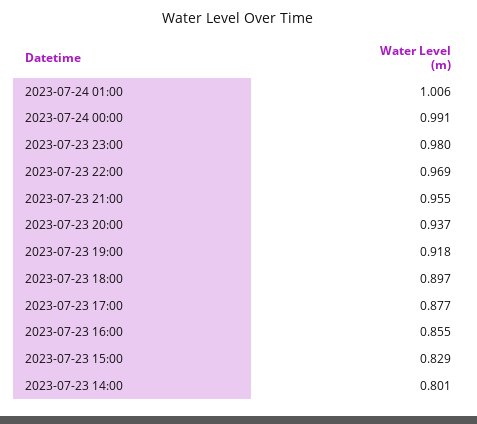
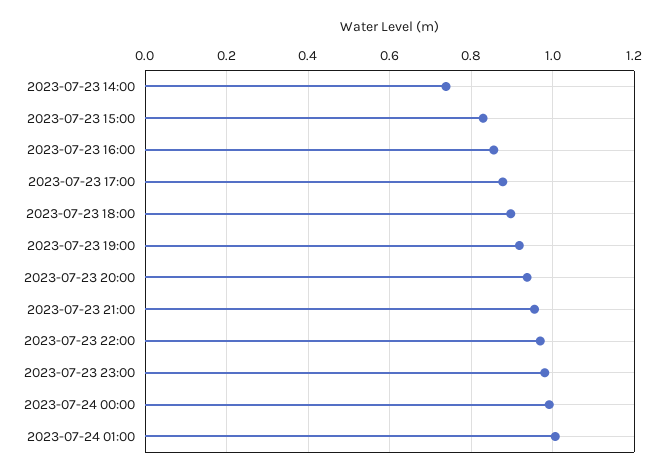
  {
    "2023-07-24 01:00": 1.006,
    "2023-07-24 00:00": 0.991,
    "2023-07-23 23:00": 0.98,
    "2023-07-23 22:00": 0.969,
    "2023-07-23 21:00": 0.955,
    "2023-07-23 20:00": 0.937,
    "2023-07-23 19:00": 0.918,
    "2023-07-23 18:00": 0.897,
    "2023-07-23 17:00": 0.877,
    "2023-07-23 16:00": 0.855,
    "2023-07-23 15:00": 0.829,
-   "2023-07-23 14:00": 0.801
+   "2023-07-23 14:00": 0.74
  }

